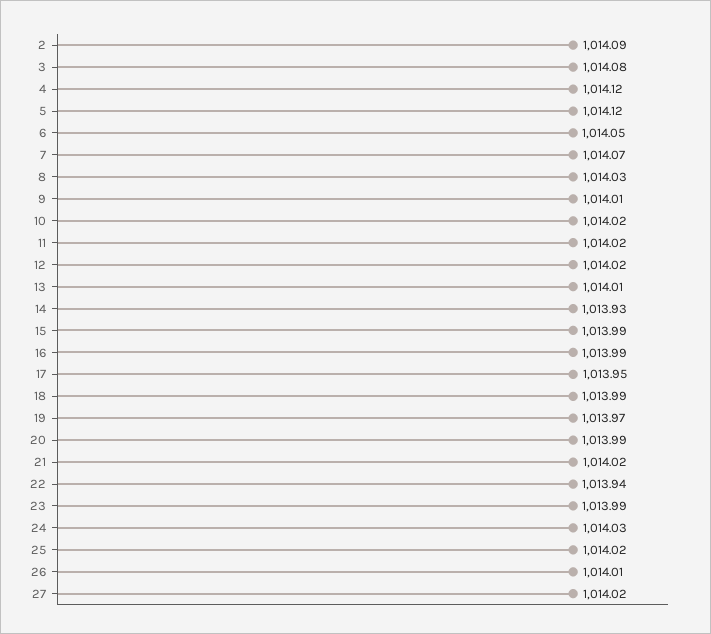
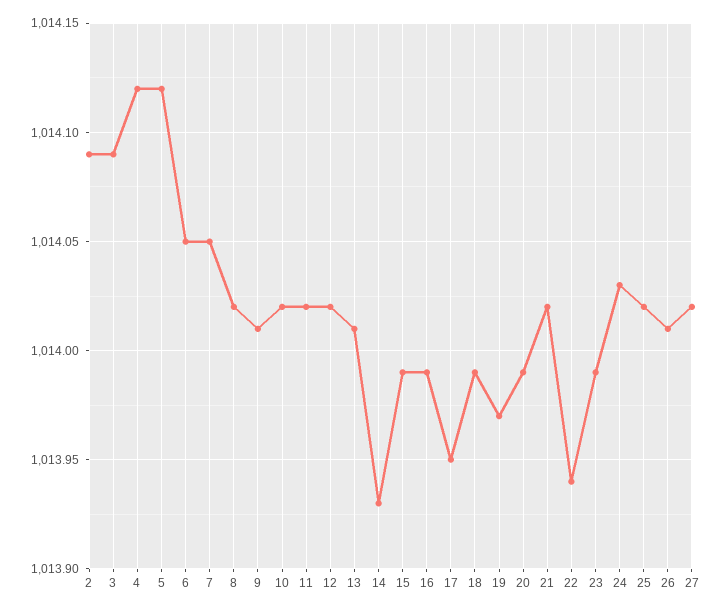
  {
    "2": 1014.09,
-   "3": 1014.08,
+   "3": 1014.09,
    "4": 1014.12,
    "5": 1014.12,
    "6": 1014.05,
-   "7": 1014.07,
+   "7": 1014.05,
-   "8": 1014.03,
+   "8": 1014.02,
    "9": 1014.01,
    "10": 1014.02,
    "11": 1014.02,
    "12": 1014.02,
    "13": 1014.01,
    "14": 1013.93,
    "15": 1013.99,
    "16": 1013.99,
    "17": 1013.95,
    "18": 1013.99,
    "19": 1013.97,
    "20": 1013.99,
    "21": 1014.02,
    "22": 1013.94,
    "23": 1013.99,
    "24": 1014.03,
    "25": 1014.02,
    "26": 1014.01,
    "27": 1014.02
  }

